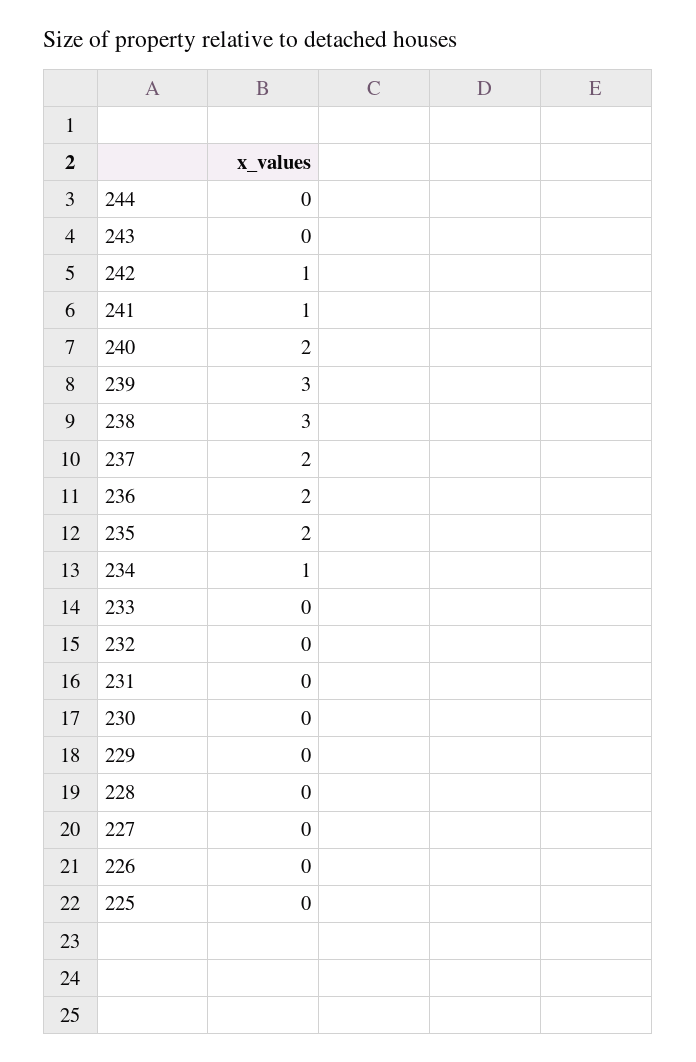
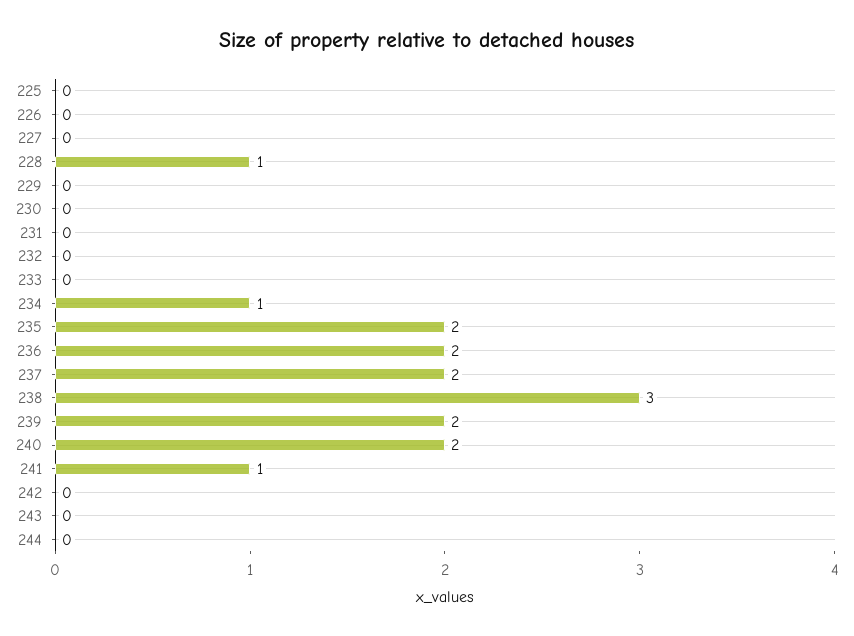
  {
    "244": 0,
    "243": 0,
-   "242": 1,
+   "242": 0,
    "241": 1,
    "240": 2,
-   "239": 3,
+   "239": 2,
    "238": 3,
    "237": 2,
    "236": 2,
    "235": 2,
    "234": 1,
    "233": 0,
    "232": 0,
    "231": 0,
    "230": 0,
    "229": 0,
-   "228": 0,
+   "228": 1,
    "227": 0,
    "226": 0,
    "225": 0
  }

